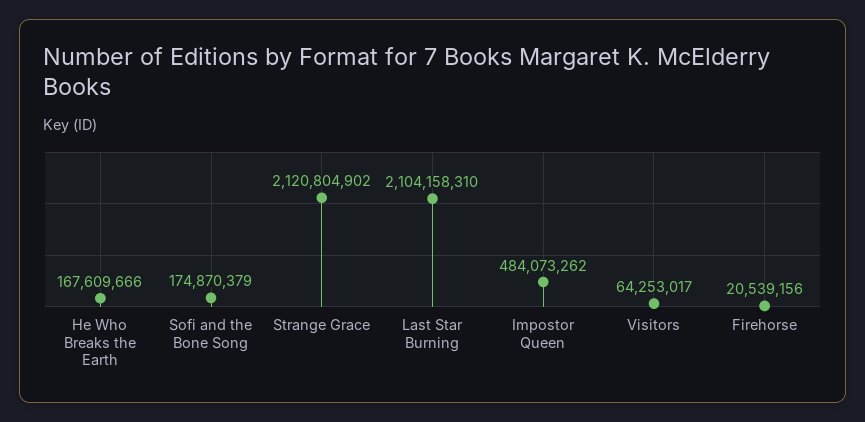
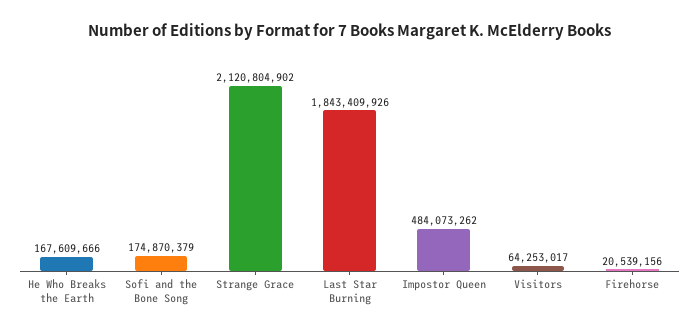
  {
    "He Who Breaks the Earth": 167609666,
    "Sofi and the Bone Song": 174870379,
    "Strange Grace": 2120804902,
-   "Last Star Burning": 2104158310,
+   "Last Star Burning": 1843409926,
    "Impostor Queen": 484073262,
    "Visitors": 64253017,
    "Firehorse": 20539156
  }

